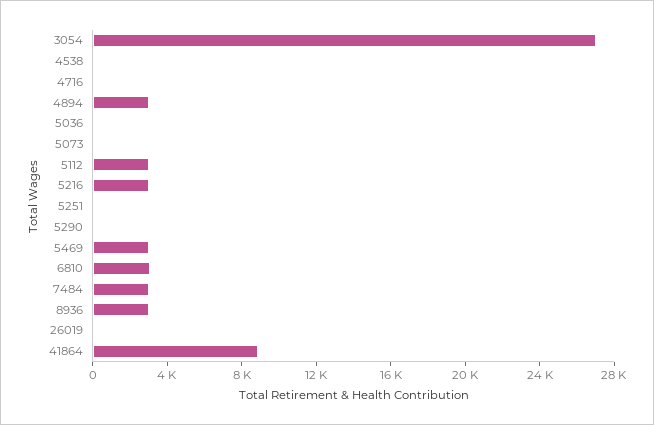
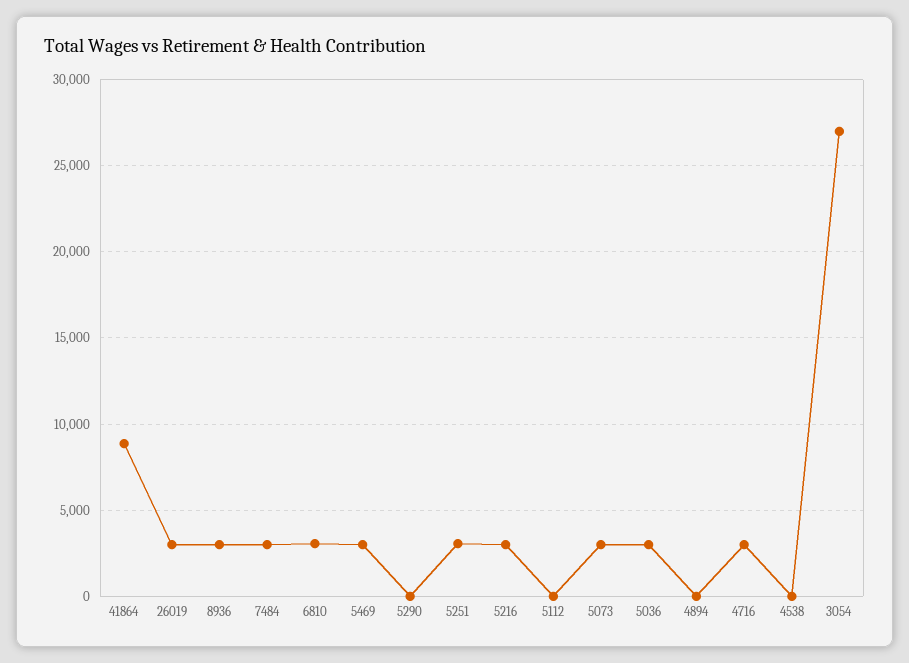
  {
    "3054": 27000,
    "4538": 0,
-   "4716": 0,
+   "4716": 3000,
-   "4894": 3000,
+   "4894": 0,
-   "5036": 0,
+   "5036": 3000,
-   "5073": 0,
+   "5073": 3000,
-   "5112": 3000,
+   "5112": 0,
    "5216": 3000,
-   "5251": 0,
+   "5251": 3000,
    "5290": 0,
    "5469": 3000,
    "6810": 3000,
    "7484": 3000,
    "8936": 3000,
-   "26019": 0,
+   "26019": 3000,
    "41864": 9000
  }

